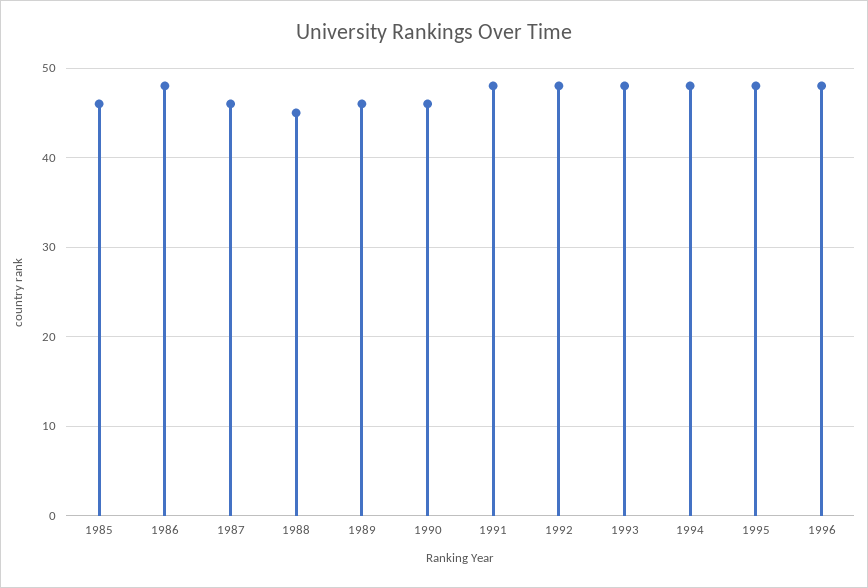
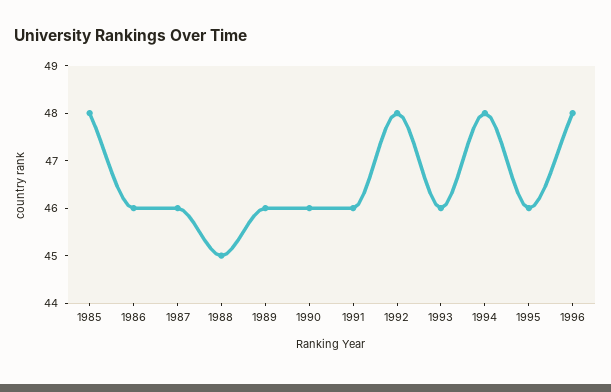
  {
-   "1985": 46,
+   "1985": 48,
-   "1986": 48,
+   "1986": 46,
    "1987": 46,
    "1988": 45,
    "1989": 46,
    "1990": 46,
-   "1991": 48,
+   "1991": 46,
    "1992": 48,
-   "1993": 48,
+   "1993": 46,
    "1994": 48,
-   "1995": 48,
+   "1995": 46,
    "1996": 48
  }

